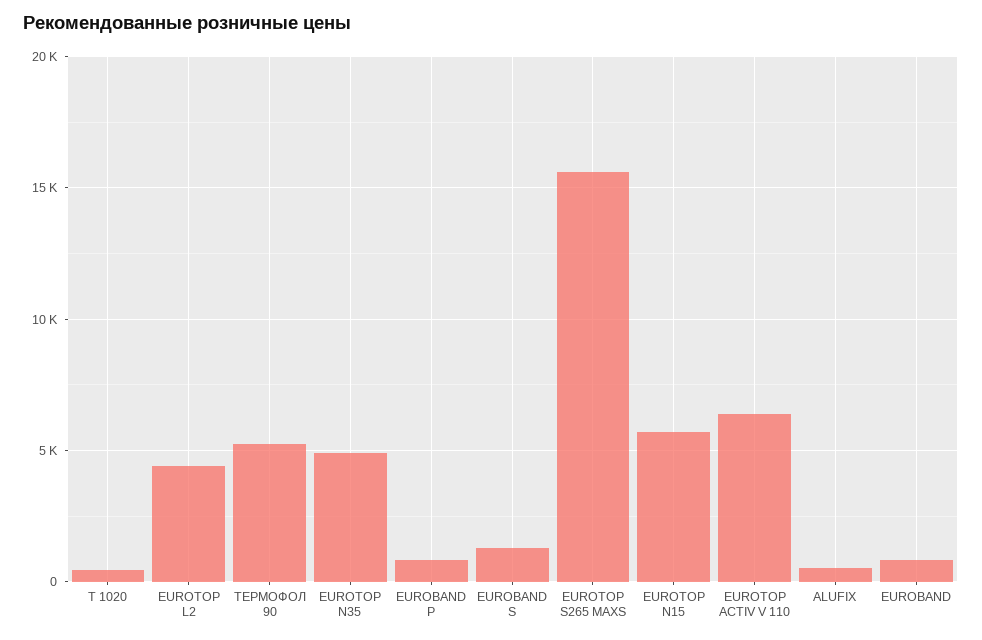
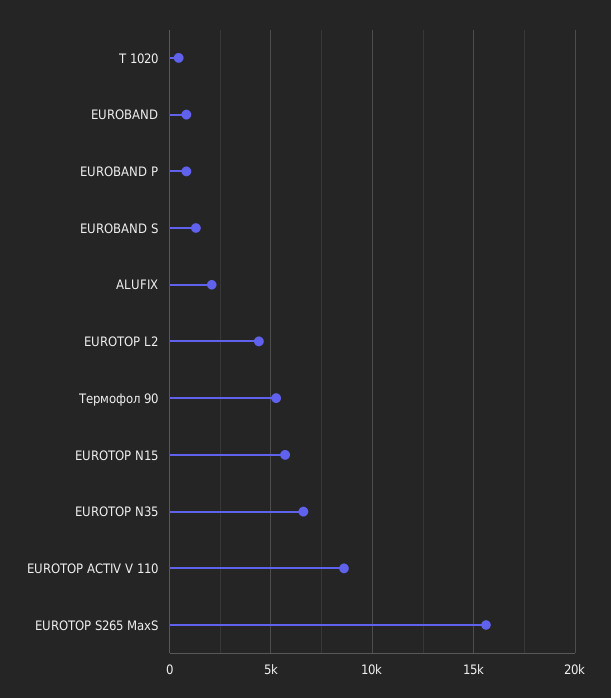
  {
    "Т 1020": 500,
    "EUROTOP L2": 4500,
    "ТЕРМОФОЛ 90": 5500,
-   "EUROTOP N35": 5000,
+   "EUROTOP N35": 6500,
    "EUROBAND P": 1000,
    "EUROBAND S": 1500,
    "EUROTOP S265 MAXS": 15500,
    "EUROTOP N15": 5500,
-   "EUROTOP ACTIV V 110": 6500,
+   "EUROTOP ACTIV V 110": 8500,
-   "ALUFIX": 500,
+   "ALUFIX": 2000,
    "EUROBAND": 1000
  }

